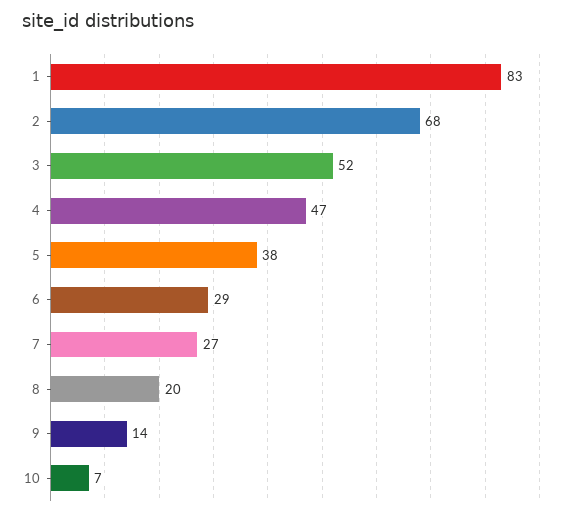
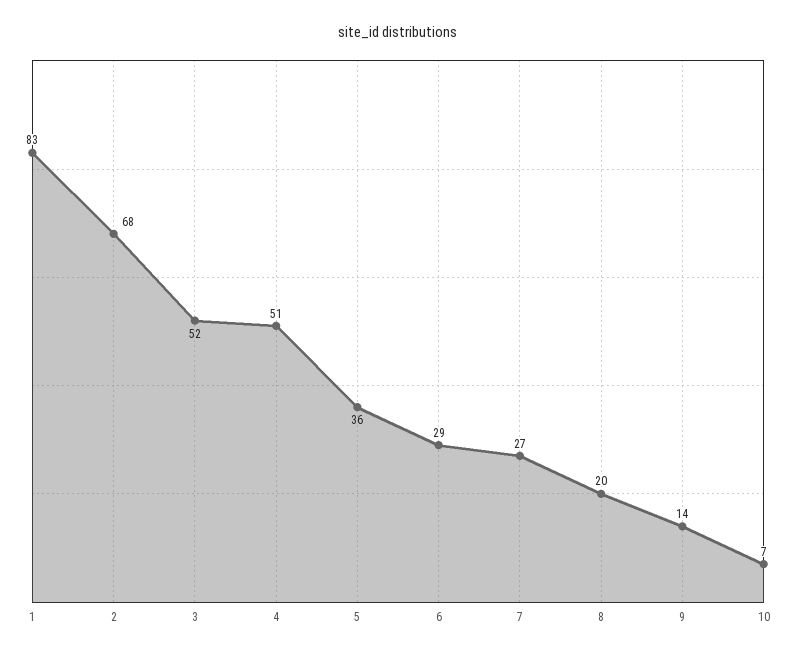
  {
    "1": 83,
    "2": 68,
    "3": 52,
-   "4": 47,
+   "4": 51,
-   "5": 38,
+   "5": 36,
    "6": 29,
    "7": 27,
    "8": 20,
    "9": 14,
    "10": 7
  }

